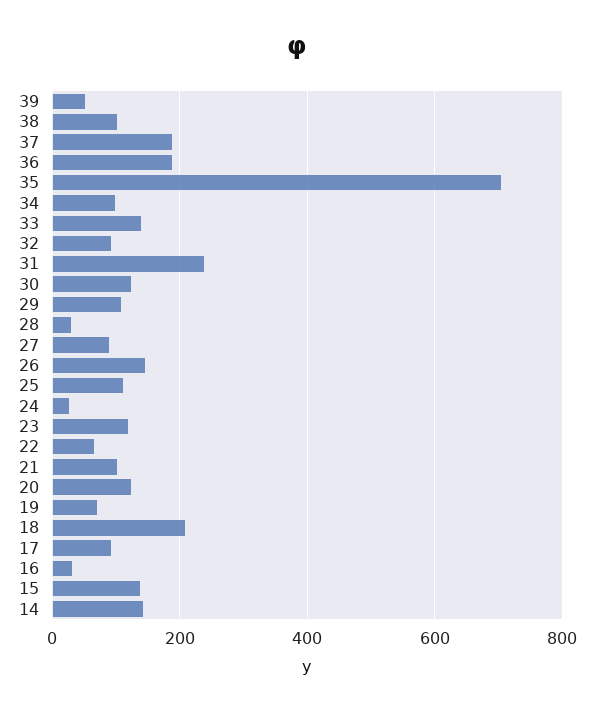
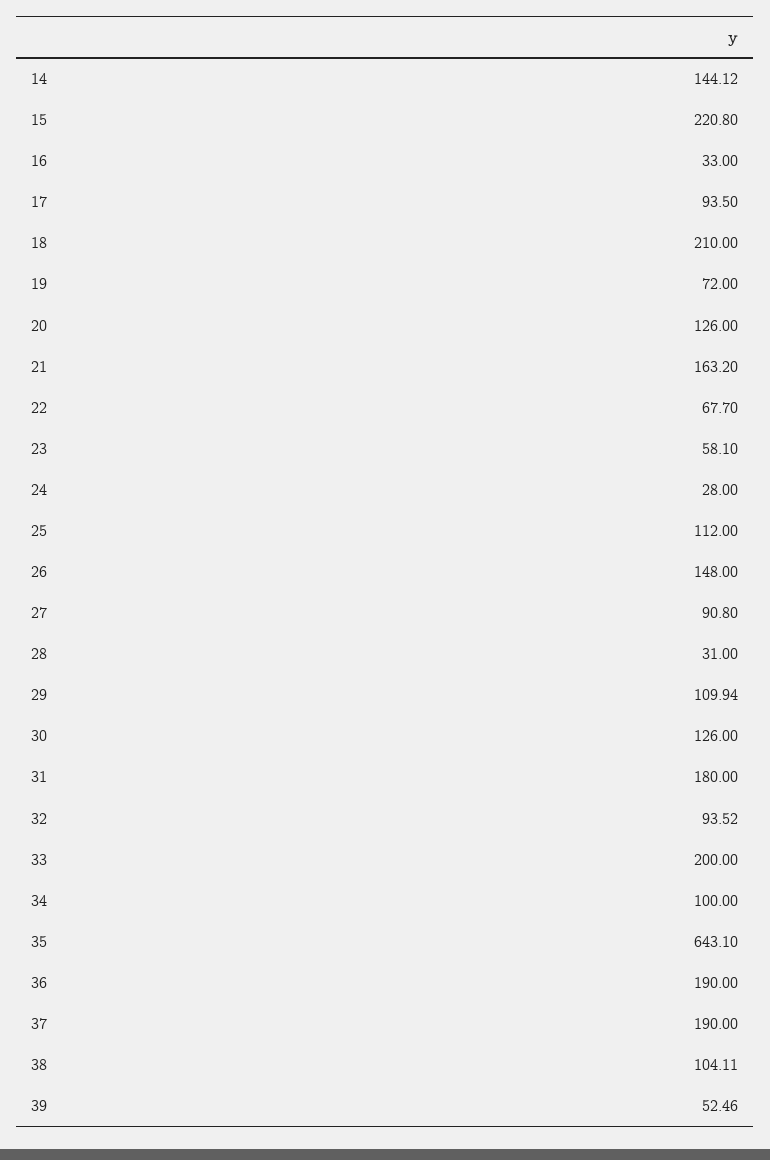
  {
    "39": 52.46,
    "38": 104.11,
    "37": 190,
    "36": 190,
-   "35": 700,
+   "35": 643.1,
    "34": 100,
-   "33": 140,
+   "33": 200,
    "32": 93.52,
-   "31": 240,
+   "31": 180,
    "30": 126,
    "29": 109.94,
    "28": 31,
    "27": 90.8,
    "26": 148,
    "25": 112,
    "24": 28,
-   "23": 120,
+   "23": 58.1,
    "22": 67.7,
-   "21": 100,
+   "21": 163.2,
    "20": 126,
    "19": 72,
    "18": 210,
    "17": 93.5,
    "16": 33,
-   "15": 140,
+   "15": 220.8,
    "14": 144.12
  }

